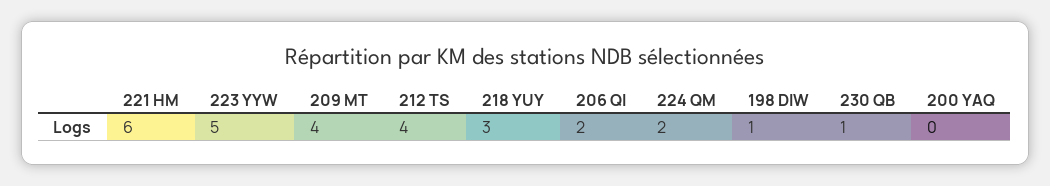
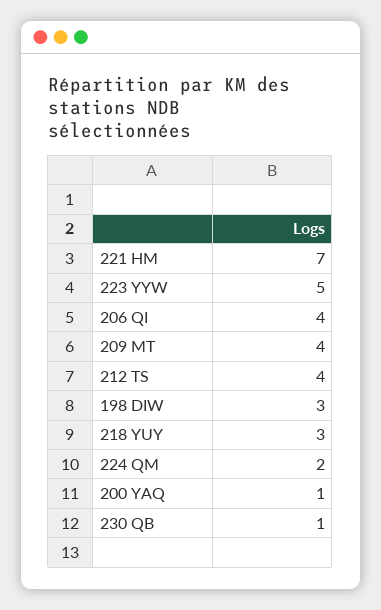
  {
-   "221 HM": 6,
+   "221 HM": 7,
    "223 YYW": 5,
    "209 MT": 4,
    "212 TS": 4,
    "218 YUY": 3,
-   "206 QI": 2,
+   "206 QI": 4,
    "224 QM": 2,
-   "198 DIW": 1,
+   "198 DIW": 3,
    "230 QB": 1,
-   "200 YAQ": 0
+   "200 YAQ": 1
  }

